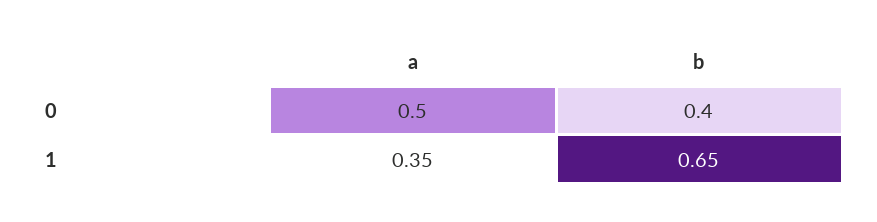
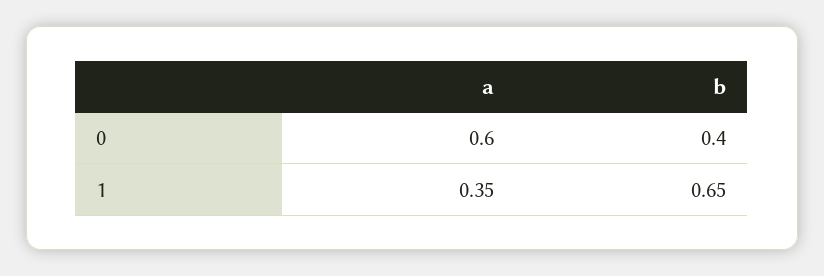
  {
    "a": {
-     "0": 0.5,
+     "0": 0.6,
      "1": 0.35
    },
    "b": {
      "0": 0.4,
      "1": 0.65
    }
  }

